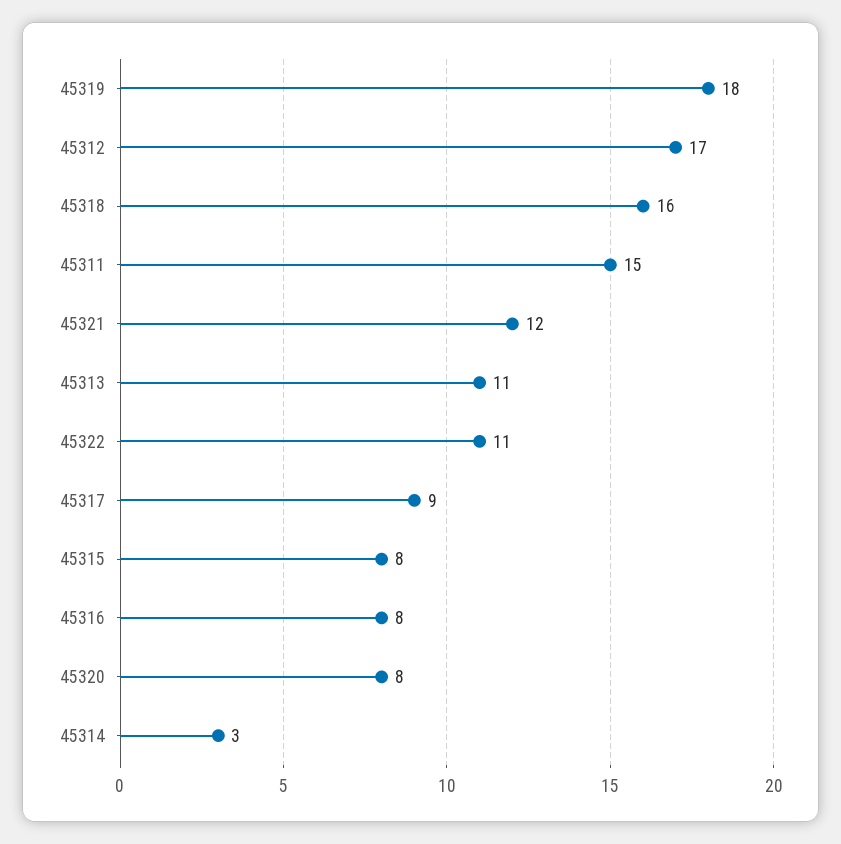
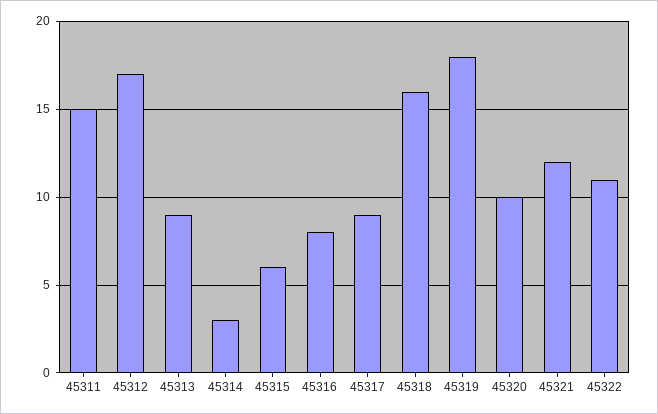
  {
    "45319": 18,
    "45312": 17,
    "45318": 16,
    "45311": 15,
    "45321": 12,
-   "45313": 11,
+   "45313": 9,
    "45322": 11,
    "45317": 9,
-   "45315": 8,
+   "45315": 6,
    "45316": 8,
-   "45320": 8,
+   "45320": 10,
    "45314": 3
  }

